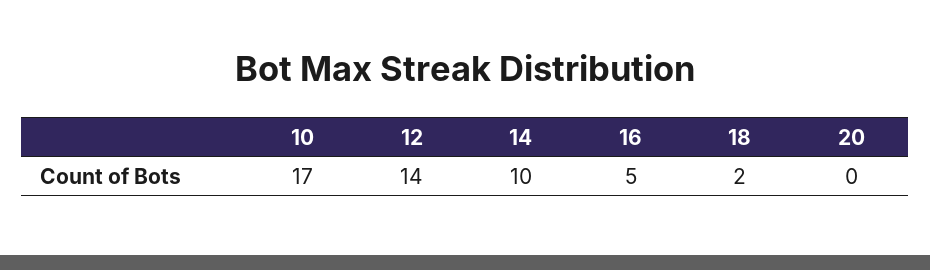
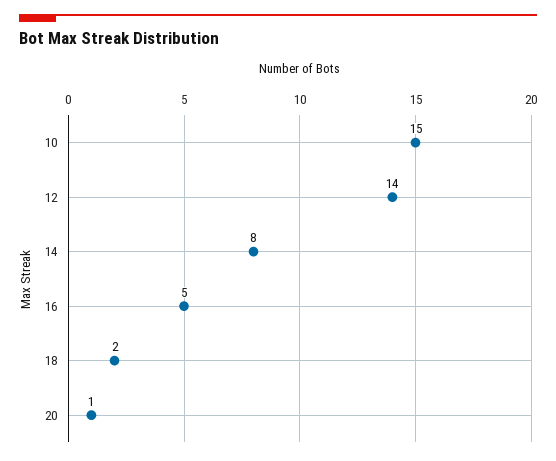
  {
-   "10": 17,
+   "10": 15,
    "12": 14,
-   "14": 10,
+   "14": 8,
    "16": 5,
    "18": 2,
-   "20": 0
+   "20": 1
  }

